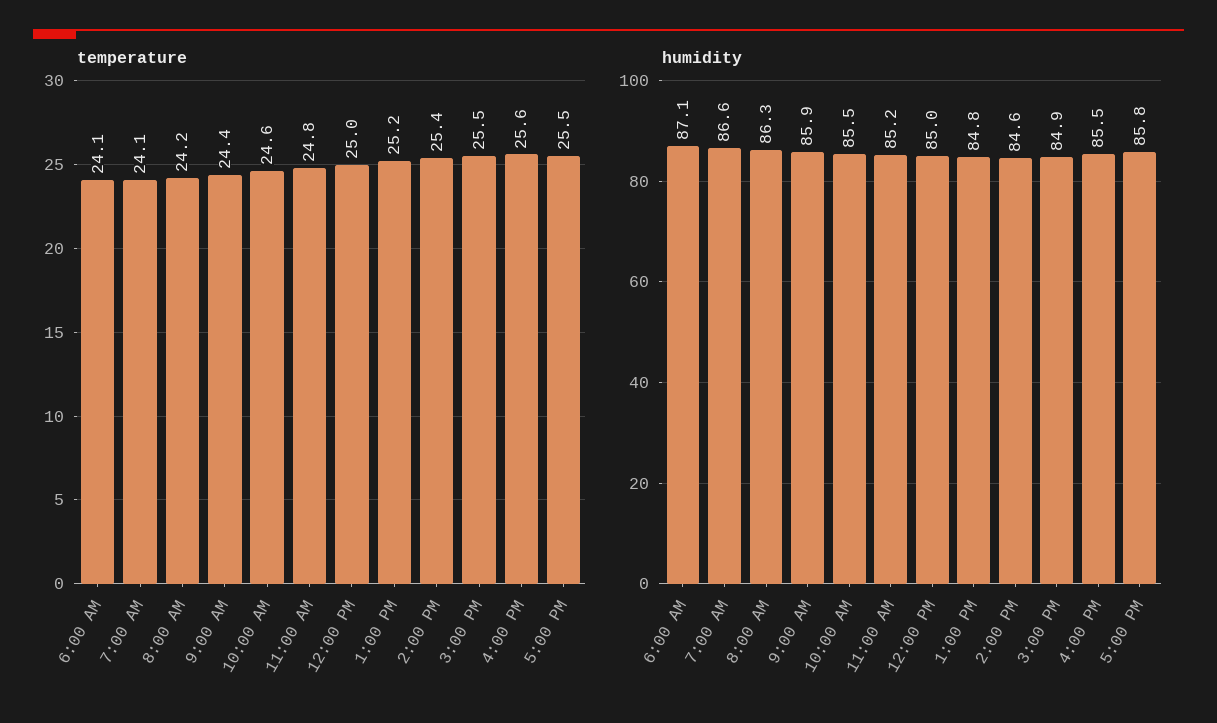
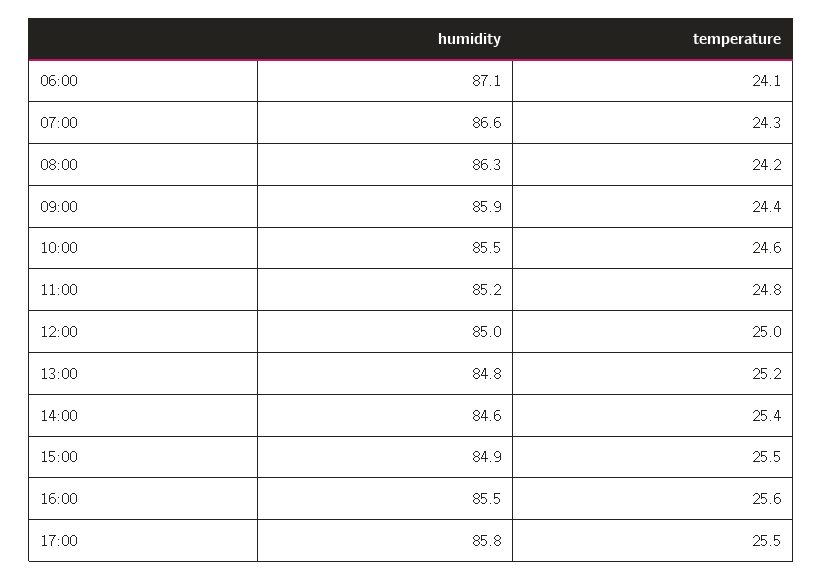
  {
    "temperature": {
      "6:00 AM": 24.1,
-     "7:00 AM": 24.1,
+     "7:00 AM": 24.3,
      "8:00 AM": 24.2,
      "9:00 AM": 24.4,
      "10:00 AM": 24.6,
      "11:00 AM": 24.8,
      "12:00 PM": 25,
      "1:00 PM": 25.2,
      "2:00 PM": 25.4,
      "3:00 PM": 25.5,
      "4:00 PM": 25.6,
      "5:00 PM": 25.5
    },
    "humidity": {
      "6:00 AM": 87.1,
      "7:00 AM": 86.6,
      "8:00 AM": 86.3,
      "9:00 AM": 85.9,
      "10:00 AM": 85.5,
      "11:00 AM": 85.2,
      "12:00 PM": 85,
      "1:00 PM": 84.8,
      "2:00 PM": 84.6,
      "3:00 PM": 84.9,
      "4:00 PM": 85.5,
      "5:00 PM": 85.8
    }
  }

